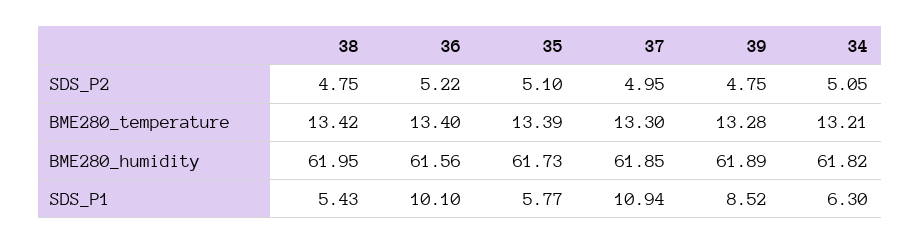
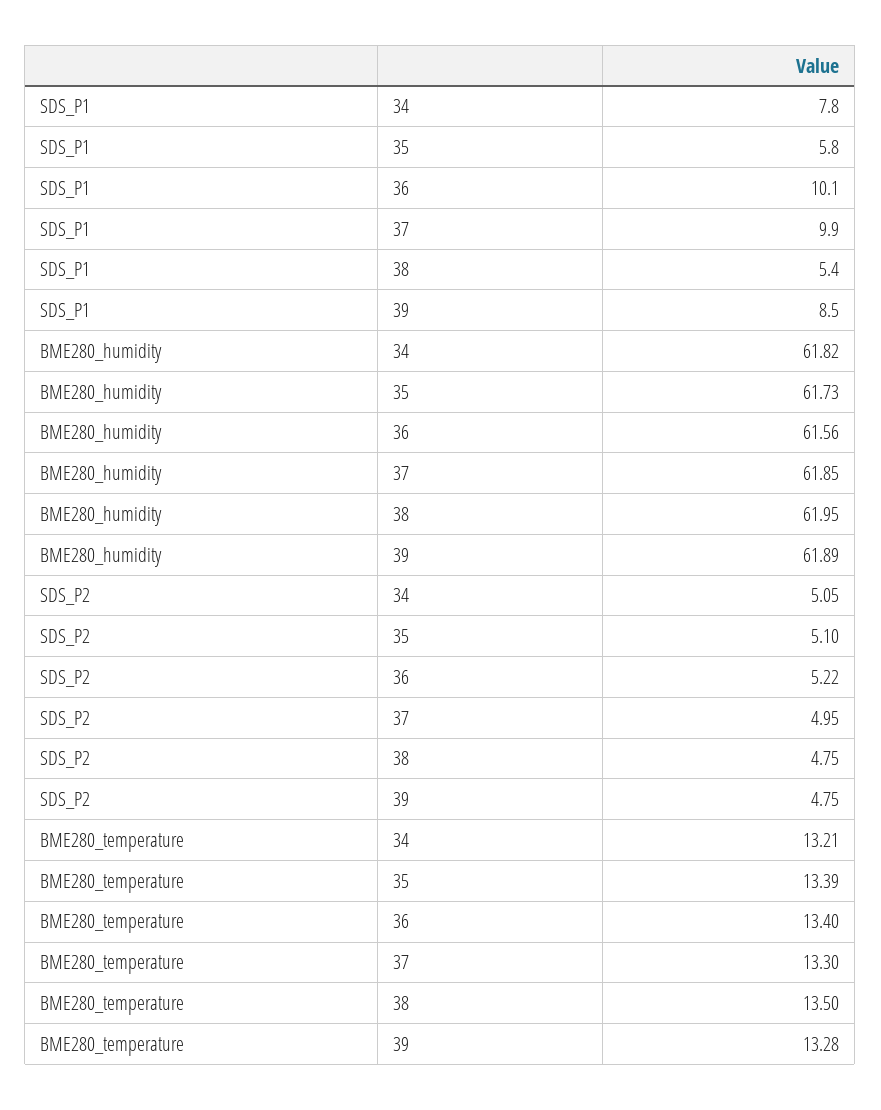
  {
    "38": {
      "SDS_P2": 4.75,
-     "BME280_temperature": 13.42,
+     "BME280_temperature": 13.5,
      "BME280_humidity": 61.95,
      "SDS_P1": 5.43
    },
    "36": {
      "SDS_P2": 5.22,
      "BME280_temperature": 13.4,
      "BME280_humidity": 61.56,
      "SDS_P1": 10.1
    },
    "35": {
      "SDS_P2": 5.1,
      "BME280_temperature": 13.39,
      "BME280_humidity": 61.73,
      "SDS_P1": 5.77
    },
    "37": {
      "SDS_P2": 4.95,
      "BME280_temperature": 13.3,
      "BME280_humidity": 61.85,
-     "SDS_P1": 10.94
+     "SDS_P1": 9.9
    },
    "39": {
      "SDS_P2": 4.75,
      "BME280_temperature": 13.28,
      "BME280_humidity": 61.89,
      "SDS_P1": 8.52
    },
    "34": {
      "SDS_P2": 5.05,
      "BME280_temperature": 13.21,
      "BME280_humidity": 61.82,
-     "SDS_P1": 6.3
+     "SDS_P1": 7.8
    }
  }

